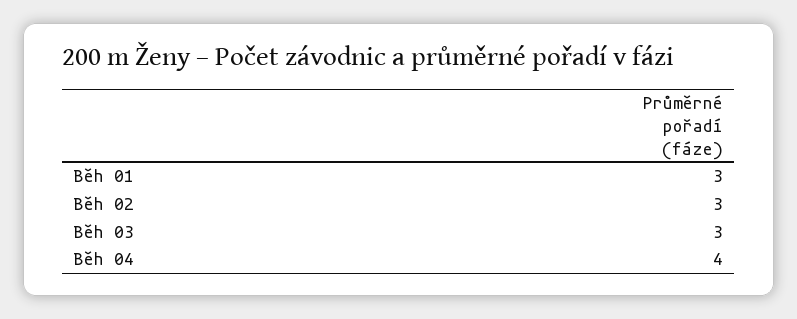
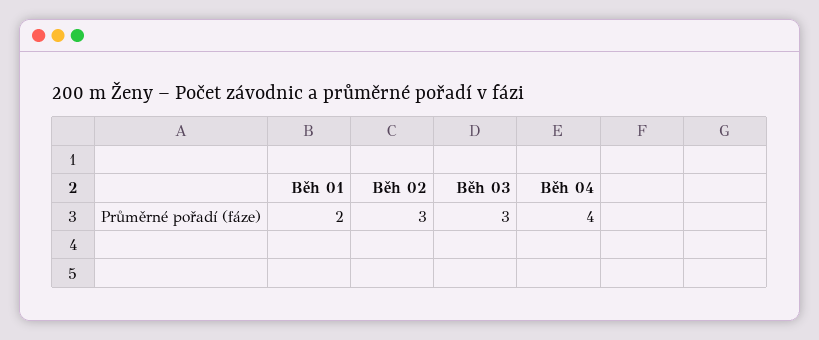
  {
-   "Běh 01": 3,
+   "Běh 01": 2,
    "Běh 02": 3,
    "Běh 03": 3,
    "Běh 04": 4
  }

